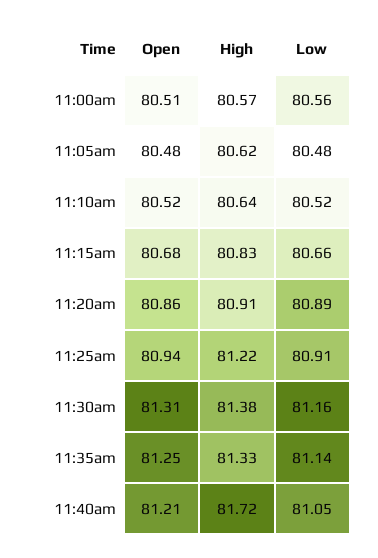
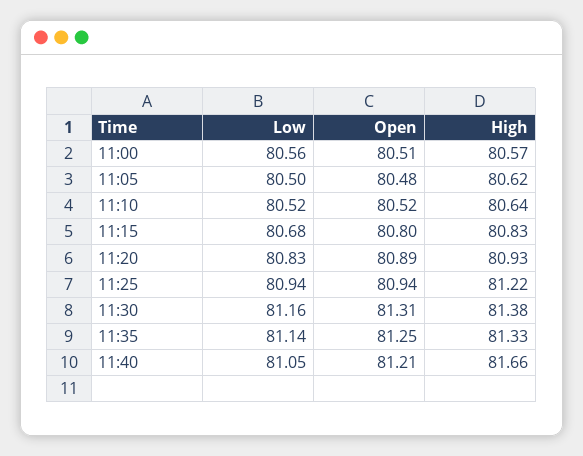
  {
    "Open": {
      "11:00am": 80.51,
      "11:05am": 80.48,
      "11:10am": 80.52,
-     "11:15am": 80.68,
+     "11:15am": 80.8,
-     "11:20am": 80.86,
+     "11:20am": 80.89,
      "11:25am": 80.94,
      "11:30am": 81.31,
      "11:35am": 81.25,
      "11:40am": 81.21
    },
    "High": {
      "11:00am": 80.57,
      "11:05am": 80.62,
      "11:10am": 80.64,
      "11:15am": 80.83,
-     "11:20am": 80.91,
+     "11:20am": 80.93,
      "11:25am": 81.22,
      "11:30am": 81.38,
      "11:35am": 81.33,
-     "11:40am": 81.72
+     "11:40am": 81.66
    },
    "Low": {
      "11:00am": 80.56,
-     "11:05am": 80.48,
+     "11:05am": 80.5,
      "11:10am": 80.52,
-     "11:15am": 80.66,
+     "11:15am": 80.68,
-     "11:20am": 80.89,
+     "11:20am": 80.83,
-     "11:25am": 80.91,
+     "11:25am": 80.94,
      "11:30am": 81.16,
      "11:35am": 81.14,
      "11:40am": 81.05
    }
  }

